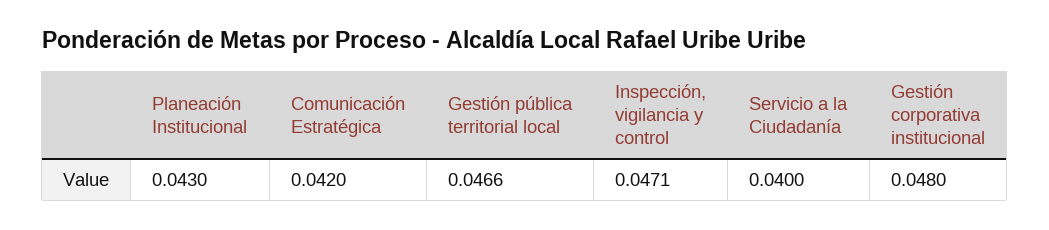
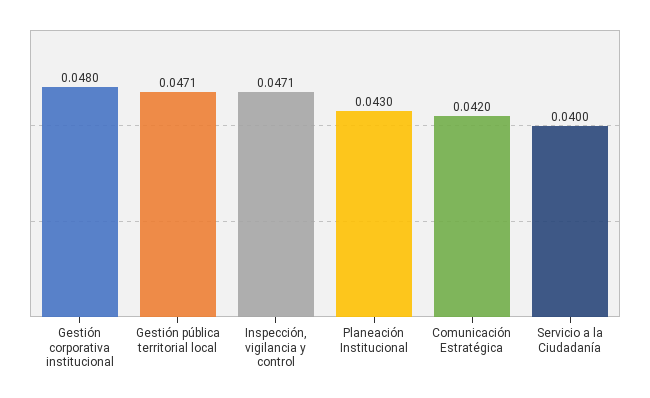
  {
    "Planeación Institucional": 0.043,
    "Comunicación Estratégica": 0.042,
-   "Gestión pública territorial local": 0.0466,
+   "Gestión pública territorial local": 0.0471,
    "Inspección, vigilancia y control": 0.0471,
    "Servicio a la Ciudadanía": 0.04,
    "Gestión corporativa institucional": 0.048
  }

